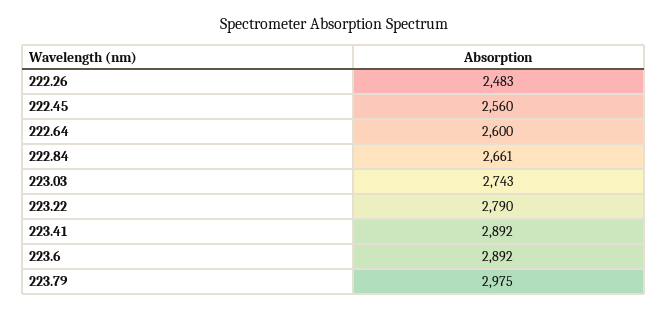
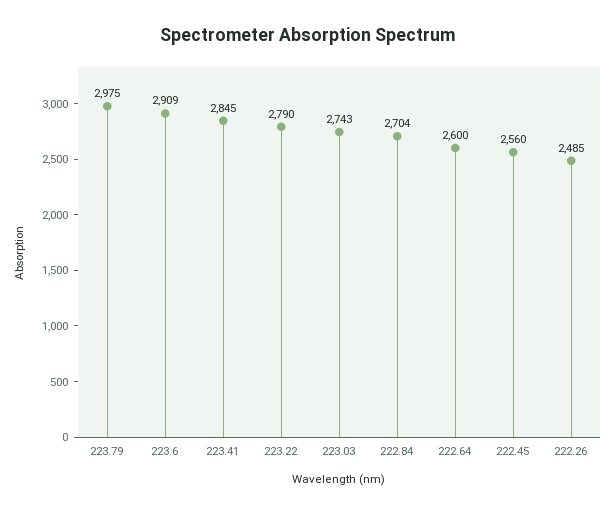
  {
-   "222.26": 2483,
+   "222.26": 2485,
    "222.45": 2560,
    "222.64": 2600,
-   "222.84": 2661,
+   "222.84": 2704,
    "223.03": 2743,
    "223.22": 2790,
-   "223.41": 2892,
+   "223.41": 2845,
-   "223.6": 2892,
+   "223.6": 2909,
    "223.79": 2975
  }

